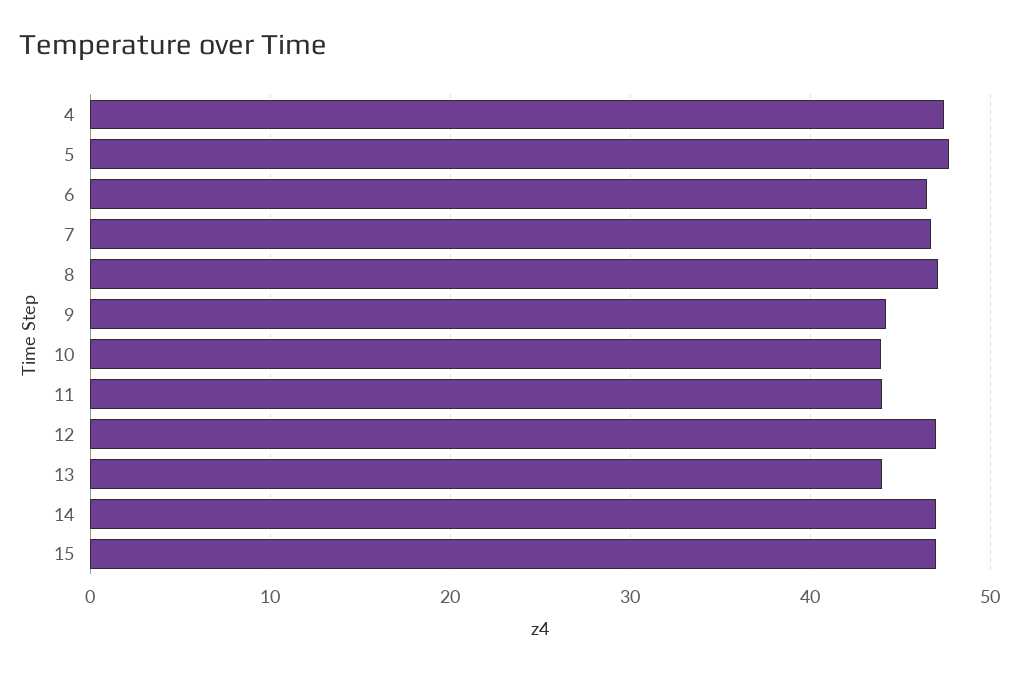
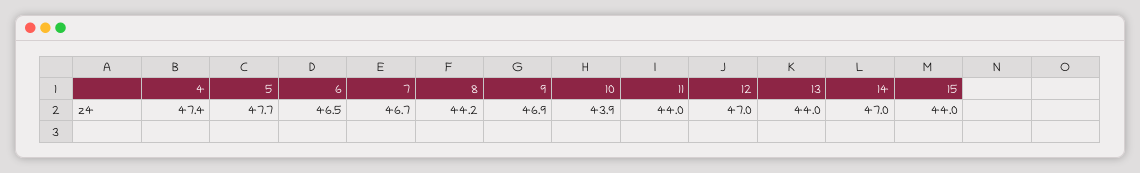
  {
    "4": 47.4,
    "5": 47.7,
    "6": 46.5,
    "7": 46.7,
-   "8": 47,
+   "8": 44.2,
-   "9": 44,
+   "9": 46.9,
    "10": 43.9,
    "11": 44,
    "12": 47,
    "13": 44,
    "14": 47,
-   "15": 47
+   "15": 44
  }

